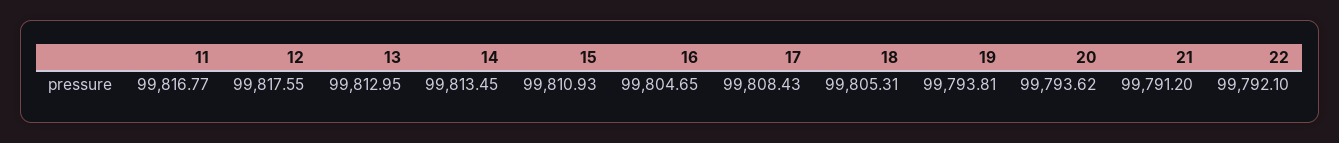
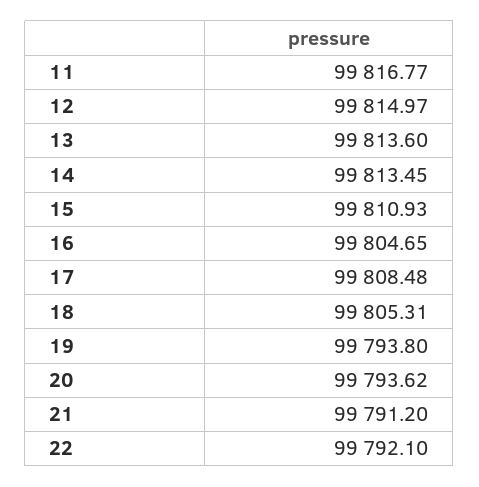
  {
    "11": 99816.77,
-   "12": 99817.55,
+   "12": 99814.97,
-   "13": 99812.95,
+   "13": 99813.6,
    "14": 99813.45,
    "15": 99810.93,
    "16": 99804.65,
-   "17": 99808.43,
+   "17": 99808.48,
    "18": 99805.31,
-   "19": 99793.81,
+   "19": 99793.8,
    "20": 99793.62,
    "21": 99791.2,
    "22": 99792.1
  }

